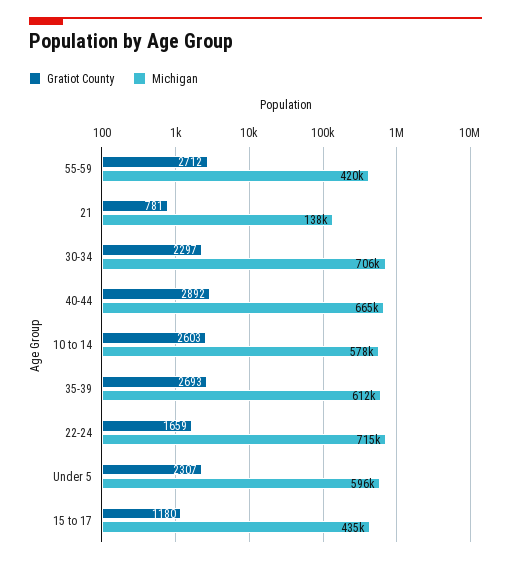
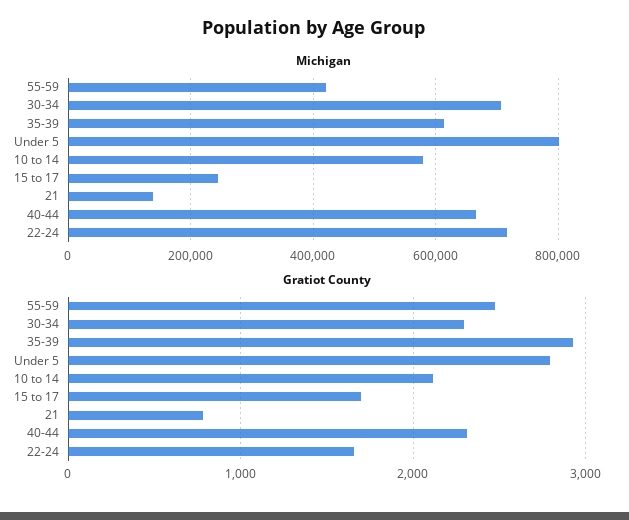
  {
    "Gratiot County": {
-     "55-59": 2712,
+     "55-59": 2500,
      "21": 781,
      "30-34": 2297,
-     "40-44": 2892,
+     "40-44": 2300,
-     "10 to 14": 2603,
+     "10 to 14": 2100,
-     "35-39": 2693,
+     "35-39": 2900,
      "22-24": 1659,
-     "Under 5": 2307,
+     "Under 5": 2800,
-     "15 to 17": 1180
+     "15 to 17": 1700
    },
    "Michigan": {
      "55-59": 420000,
      "21": 138000,
      "30-34": 706000,
      "40-44": 665000,
      "10 to 14": 578000,
      "35-39": 612000,
      "22-24": 715000,
-     "Under 5": 596000,
+     "Under 5": 800000,
-     "15 to 17": 435000
+     "15 to 17": 240000
    }
  }

